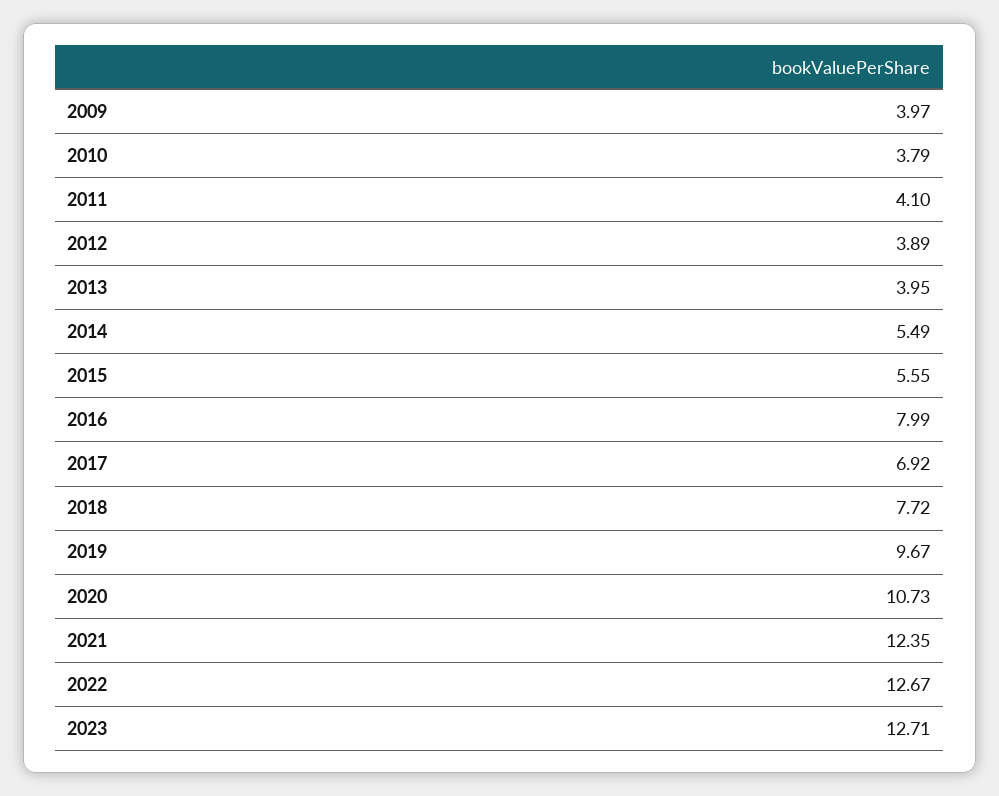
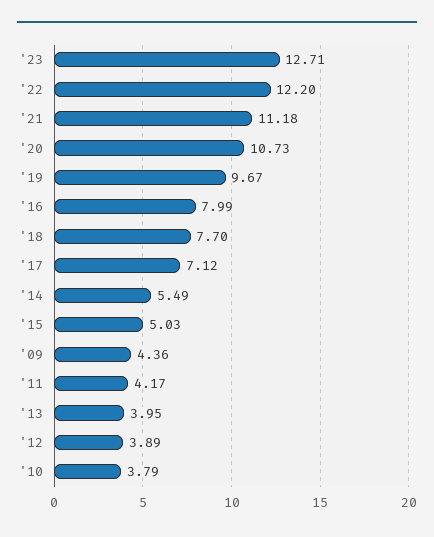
  {
-   "2009": 3.97,
+   "2009": 4.36,
    "2010": 3.79,
-   "2011": 4.1,
+   "2011": 4.17,
    "2012": 3.89,
    "2013": 3.95,
    "2014": 5.49,
-   "2015": 5.55,
+   "2015": 5.03,
    "2016": 7.99,
-   "2017": 6.92,
+   "2017": 7.12,
-   "2018": 7.72,
+   "2018": 7.7,
    "2019": 9.67,
    "2020": 10.73,
-   "2021": 12.35,
+   "2021": 11.18,
-   "2022": 12.67,
+   "2022": 12.2,
    "2023": 12.71
  }

